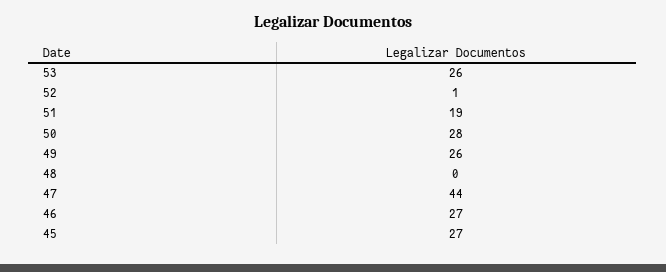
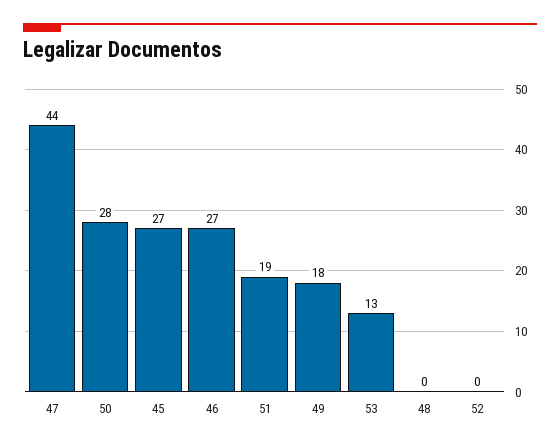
  {
-   "53": 26,
+   "53": 13,
-   "52": 1,
+   "52": 0,
    "51": 19,
    "50": 28,
-   "49": 26,
+   "49": 18,
    "48": 0,
    "47": 44,
    "46": 27,
    "45": 27
  }

